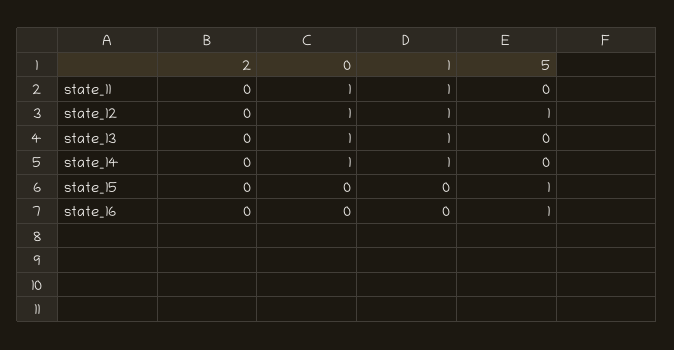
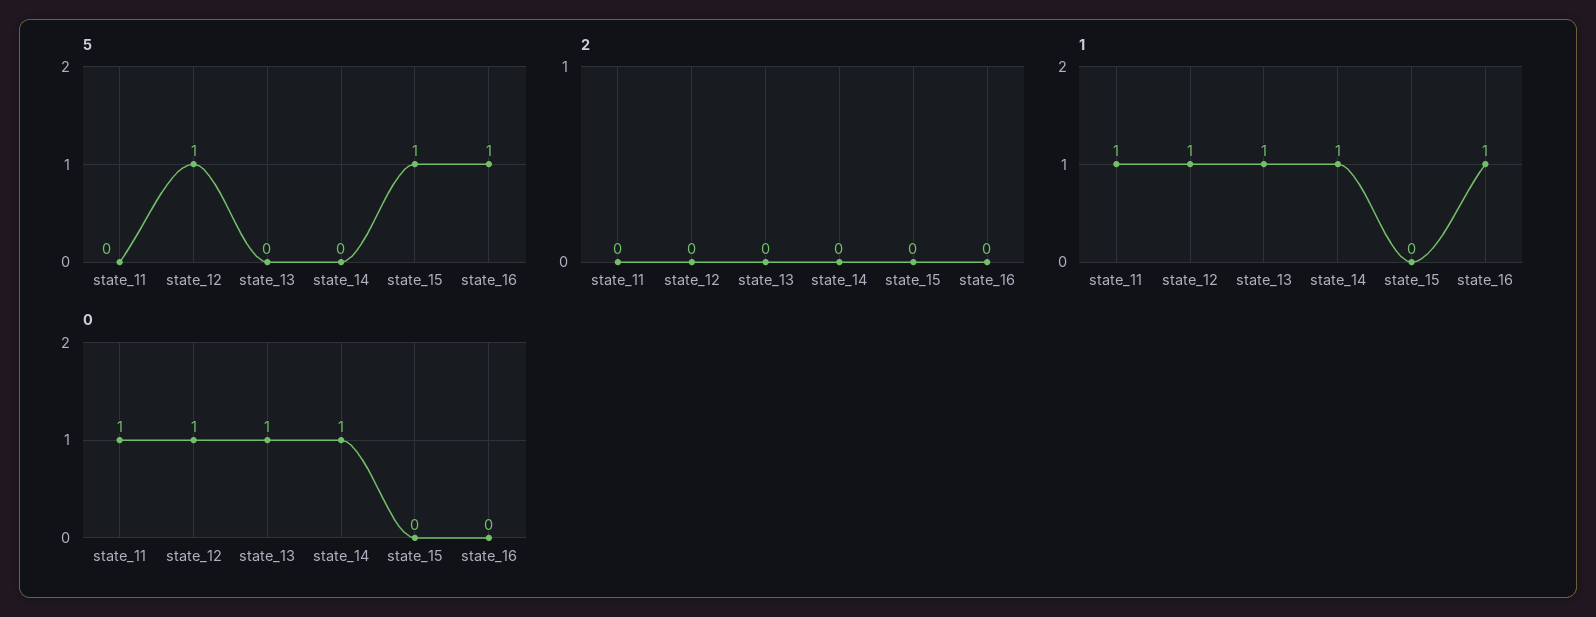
  {
    "2": {
      "state_11": 0,
      "state_12": 0,
      "state_13": 0,
      "state_14": 0,
      "state_15": 0,
      "state_16": 0
    },
    "0": {
      "state_11": 1,
      "state_12": 1,
      "state_13": 1,
      "state_14": 1,
      "state_15": 0,
      "state_16": 0
    },
    "1": {
      "state_11": 1,
      "state_12": 1,
      "state_13": 1,
      "state_14": 1,
      "state_15": 0,
-     "state_16": 0
+     "state_16": 1
    },
    "5": {
      "state_11": 0,
      "state_12": 1,
      "state_13": 0,
      "state_14": 0,
      "state_15": 1,
      "state_16": 1
    }
  }

